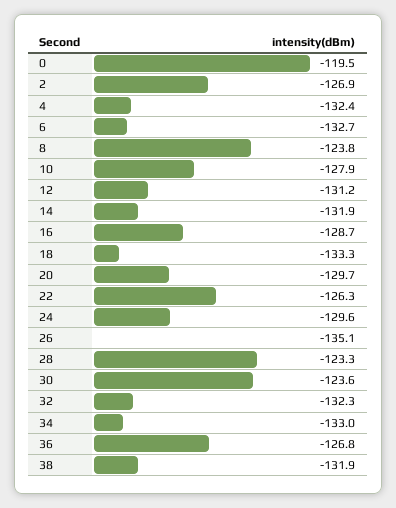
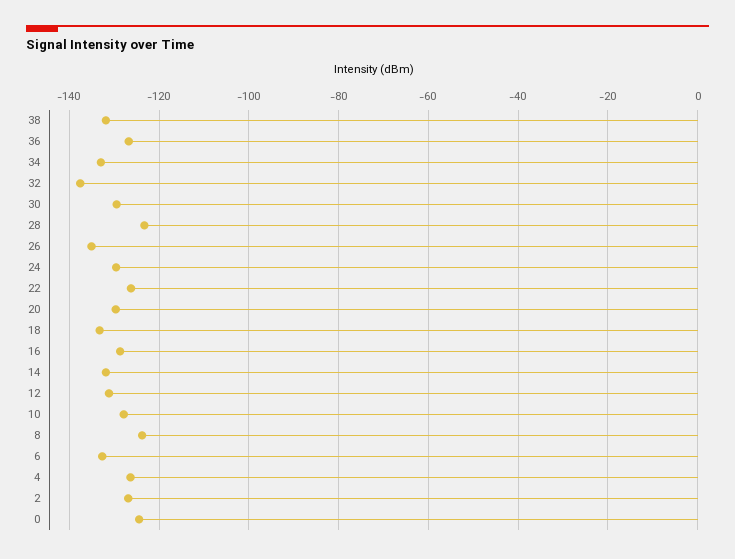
  {
-   "0": -119.5,
+   "0": -124,
    "2": -126.9,
-   "4": -132.4,
+   "4": -126,
    "6": -132.7,
    "8": -123.8,
    "10": -127.9,
    "12": -131.2,
    "14": -131.9,
    "16": -128.7,
    "18": -133.3,
    "20": -129.7,
    "22": -126.3,
    "24": -129.6,
    "26": -135.1,
    "28": -123.3,
-   "30": -123.6,
+   "30": -130,
-   "32": -132.3,
+   "32": -138,
    "34": -133,
    "36": -126.8,
    "38": -131.9
  }

